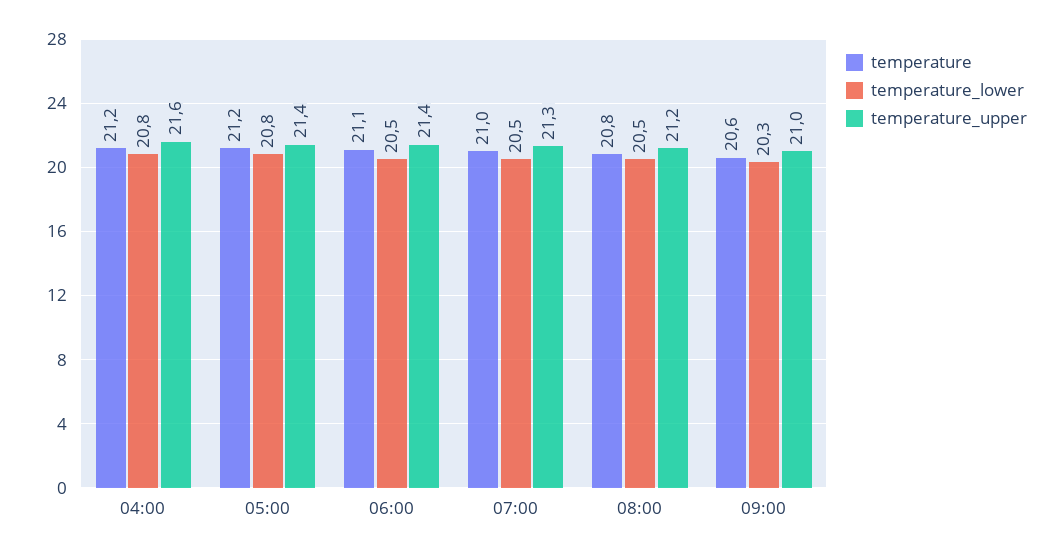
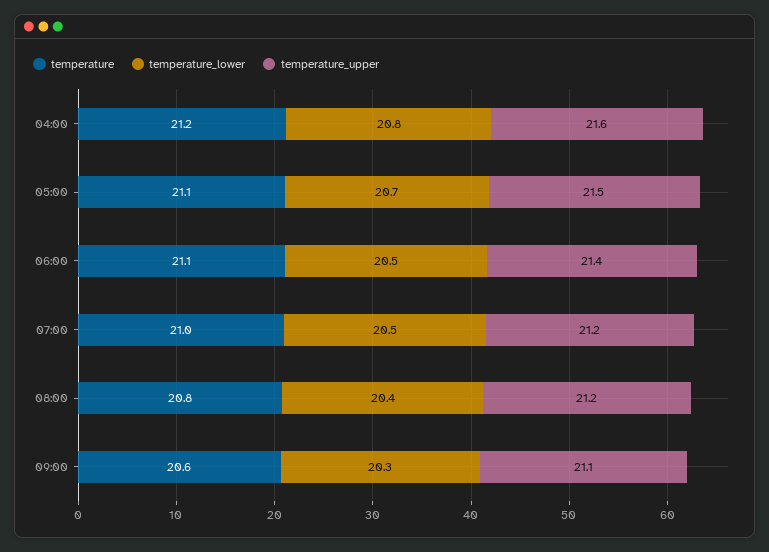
  {
    "temperature": {
      "04:00": 21.2,
-     "05:00": 21.2,
+     "05:00": 21.1,
      "06:00": 21.1,
      "07:00": 21,
      "08:00": 20.8,
      "09:00": 20.6
    },
    "temperature_lower": {
      "04:00": 20.8,
-     "05:00": 20.8,
+     "05:00": 20.7,
      "06:00": 20.5,
      "07:00": 20.5,
-     "08:00": 20.5,
+     "08:00": 20.4,
      "09:00": 20.3
    },
    "temperature_upper": {
      "04:00": 21.6,
-     "05:00": 21.4,
+     "05:00": 21.5,
      "06:00": 21.4,
-     "07:00": 21.3,
+     "07:00": 21.2,
      "08:00": 21.2,
-     "09:00": 21
+     "09:00": 21.1
    }
  }

